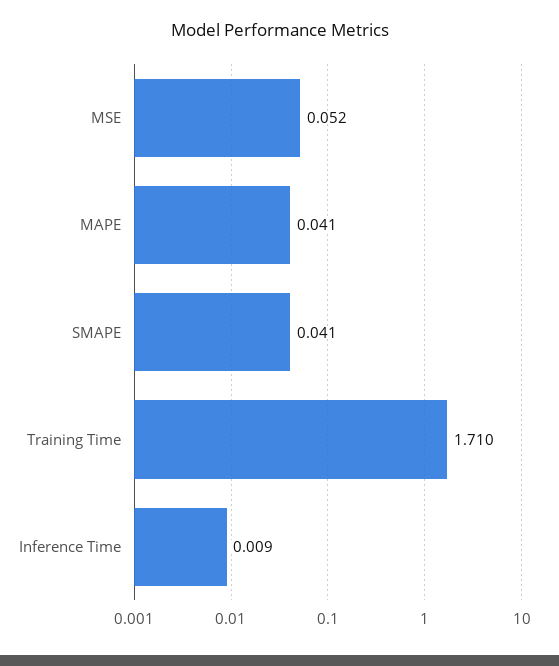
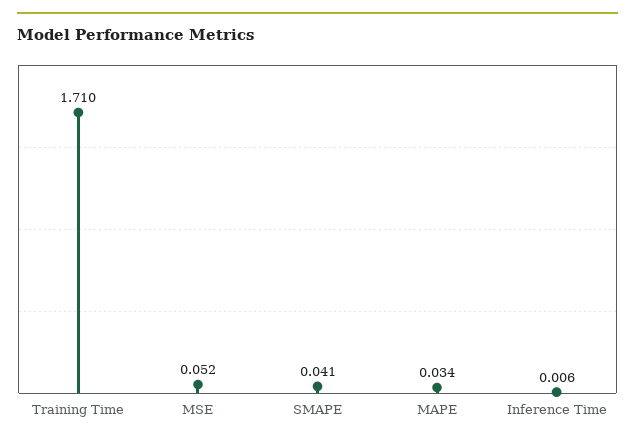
  {
    "MSE": 0.052,
-   "MAPE": 0.041,
+   "MAPE": 0.034,
    "SMAPE": 0.041,
    "Training Time": 1.71,
-   "Inference Time": 0.009
+   "Inference Time": 0.006
  }

